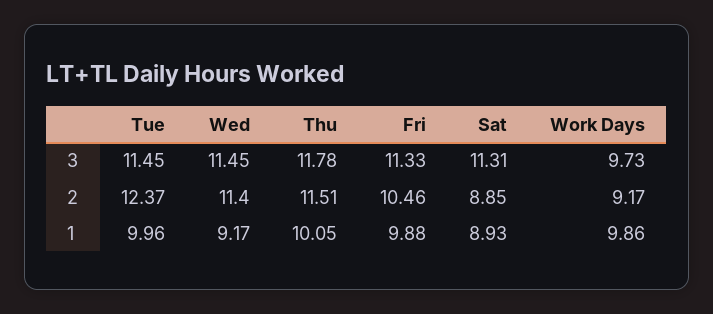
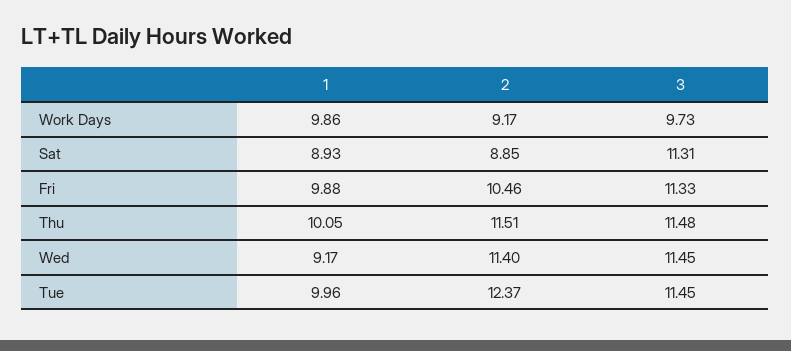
  {
    "Tue": {
      "3": 11.45,
      "2": 12.37,
      "1": 9.96
    },
    "Wed": {
      "3": 11.45,
      "2": 11.4,
      "1": 9.17
    },
    "Thu": {
-     "3": 11.78,
+     "3": 11.48,
      "2": 11.51,
      "1": 10.05
    },
    "Fri": {
      "3": 11.33,
      "2": 10.46,
      "1": 9.88
    },
    "Sat": {
      "3": 11.31,
      "2": 8.85,
      "1": 8.93
    },
    "Work Days": {
      "3": 9.73,
      "2": 9.17,
      "1": 9.86
    }
  }

